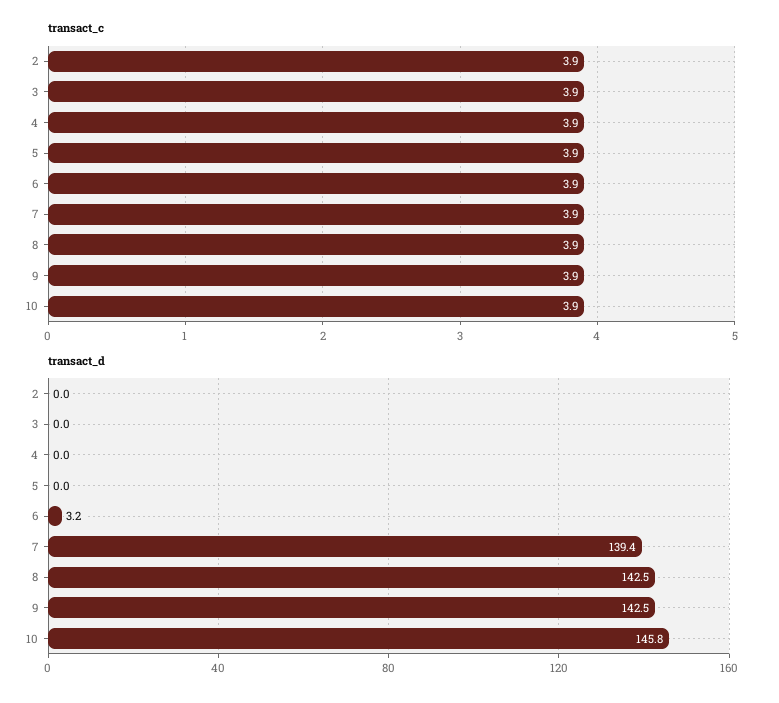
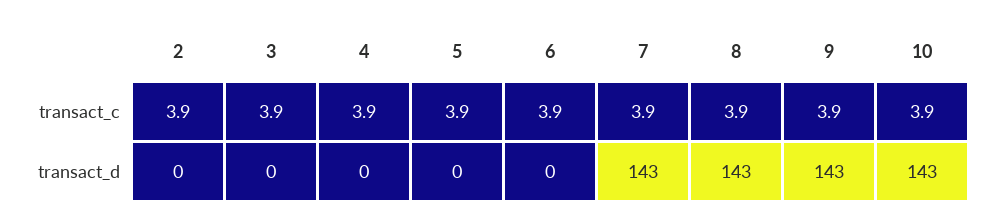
  {
    "transact_c": {
      "2": 3.9,
      "3": 3.9,
      "4": 3.9,
      "5": 3.9,
      "6": 3.9,
      "7": 3.9,
      "8": 3.9,
      "9": 3.9,
      "10": 3.9
    },
    "transact_d": {
      "2": 0,
      "3": 0,
      "4": 0,
      "5": 0,
-     "6": 3.2,
+     "6": 0,
-     "7": 139.4,
+     "7": 143,
      "8": 142.5,
      "9": 142.5,
-     "10": 145.8
+     "10": 143
    }
  }

